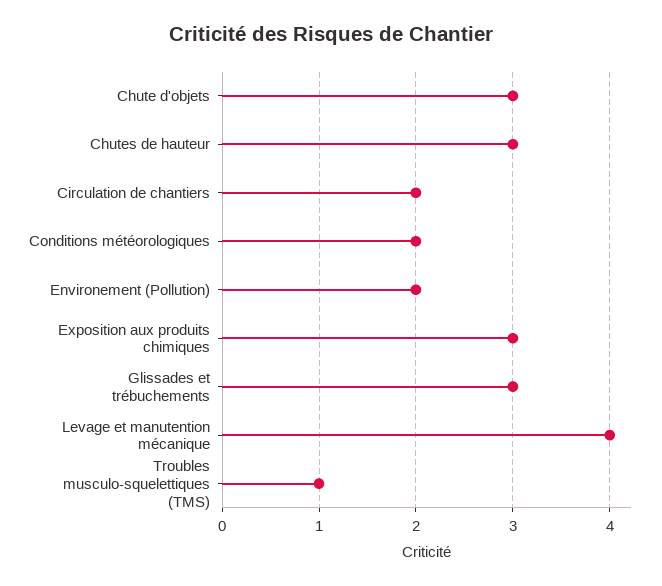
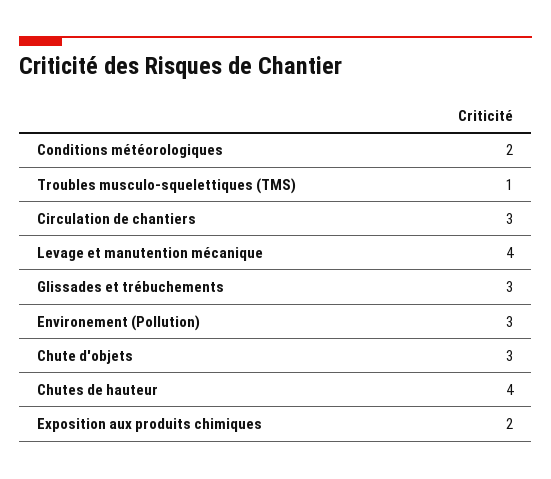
  {
    "Chute d'objets": 3,
-   "Chutes de hauteur": 3,
+   "Chutes de hauteur": 4,
-   "Circulation de chantiers": 2,
+   "Circulation de chantiers": 3,
    "Conditions météorologiques": 2,
-   "Environement (Pollution)": 2,
+   "Environement (Pollution)": 3,
-   "Exposition aux produits chimiques": 3,
+   "Exposition aux produits chimiques": 2,
    "Glissades et trébuchements": 3,
    "Levage et manutention mécanique": 4,
    "Troubles musculo-squelettiques (TMS)": 1
  }

